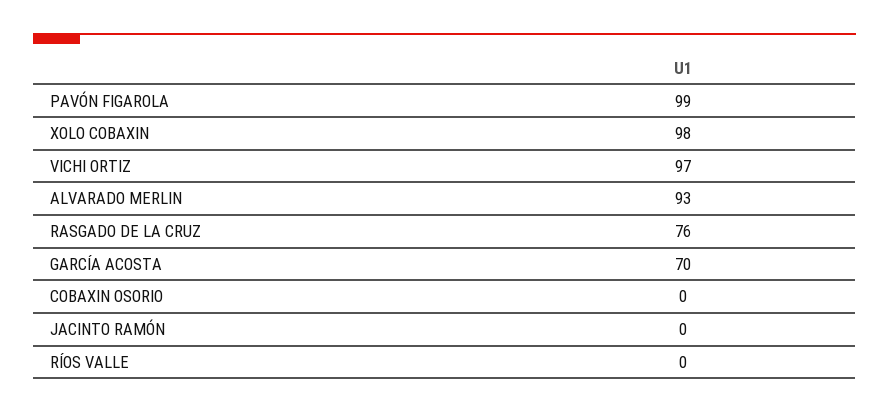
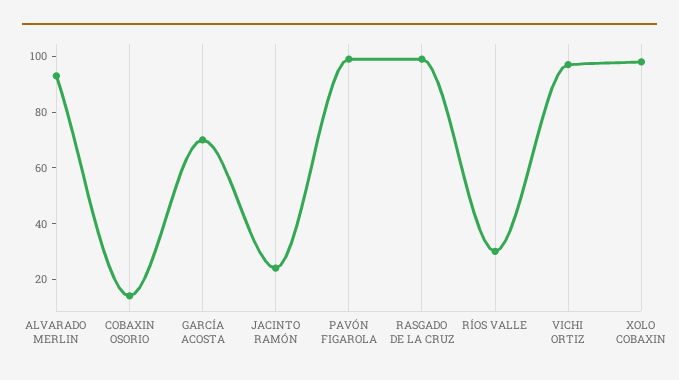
  {
    "PAVÓN FIGAROLA": 99,
    "XOLO COBAXIN": 98,
    "VICHI ORTIZ": 97,
    "ALVARADO MERLIN": 93,
-   "RASGADO DE LA CRUZ": 76,
+   "RASGADO DE LA CRUZ": 100,
    "GARCÍA ACOSTA": 70,
-   "COBAXIN OSORIO": 0,
+   "COBAXIN OSORIO": 15,
-   "JACINTO RAMÓN": 0,
+   "JACINTO RAMÓN": 25,
-   "RÍOS VALLE": 0
+   "RÍOS VALLE": 30
  }

